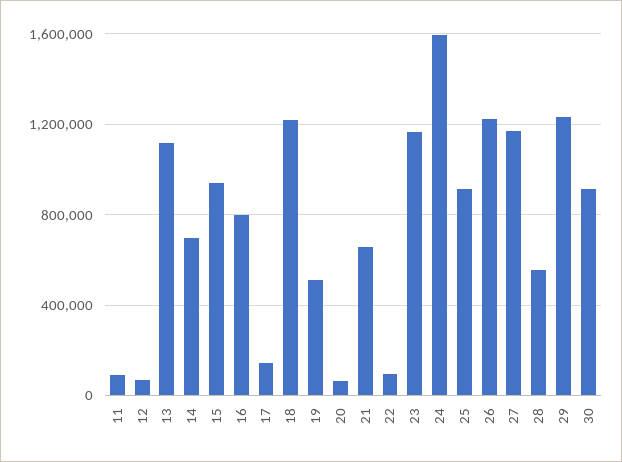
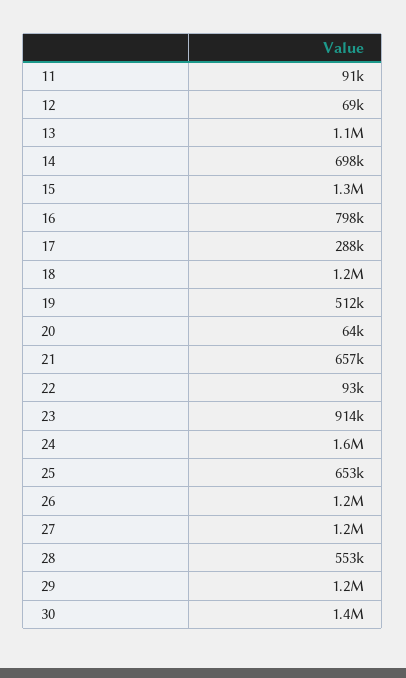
  {
    "11": 91000,
    "12": 69000,
    "13": 1100000,
    "14": 698000,
-   "15": 950000,
+   "15": 1300000,
    "16": 798000,
-   "17": 150000,
+   "17": 288000,
    "18": 1200000,
    "19": 512000,
    "20": 64000,
    "21": 657000,
    "22": 93000,
-   "23": 1150000,
+   "23": 914000,
    "24": 1600000,
-   "25": 900000,
+   "25": 653000,
    "26": 1200000,
    "27": 1200000,
    "28": 553000,
    "29": 1200000,
-   "30": 900000
+   "30": 1400000
  }

